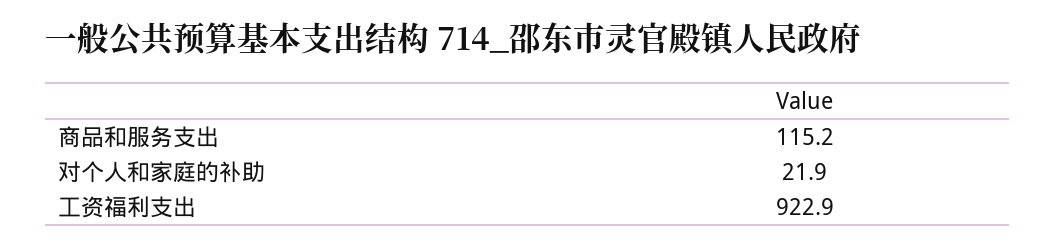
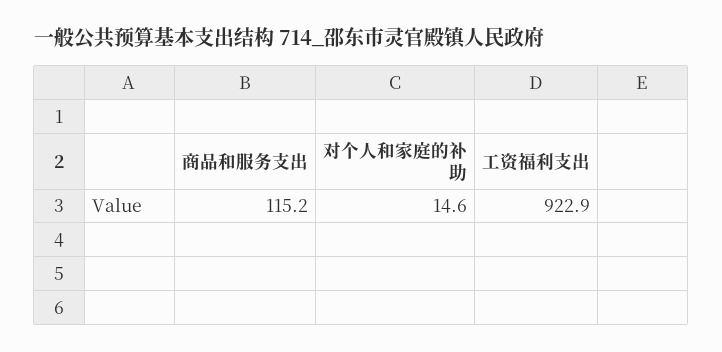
  {
    "商品和服务支出": 115.2,
-   "对个人和家庭的补助": 21.9,
+   "对个人和家庭的补助": 14.6,
    "工资福利支出": 922.9
  }

